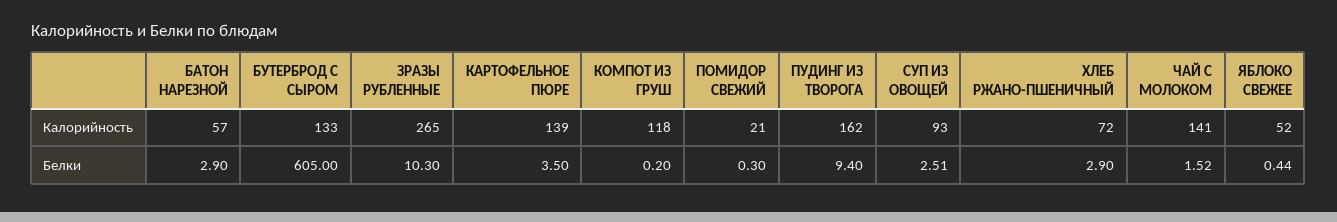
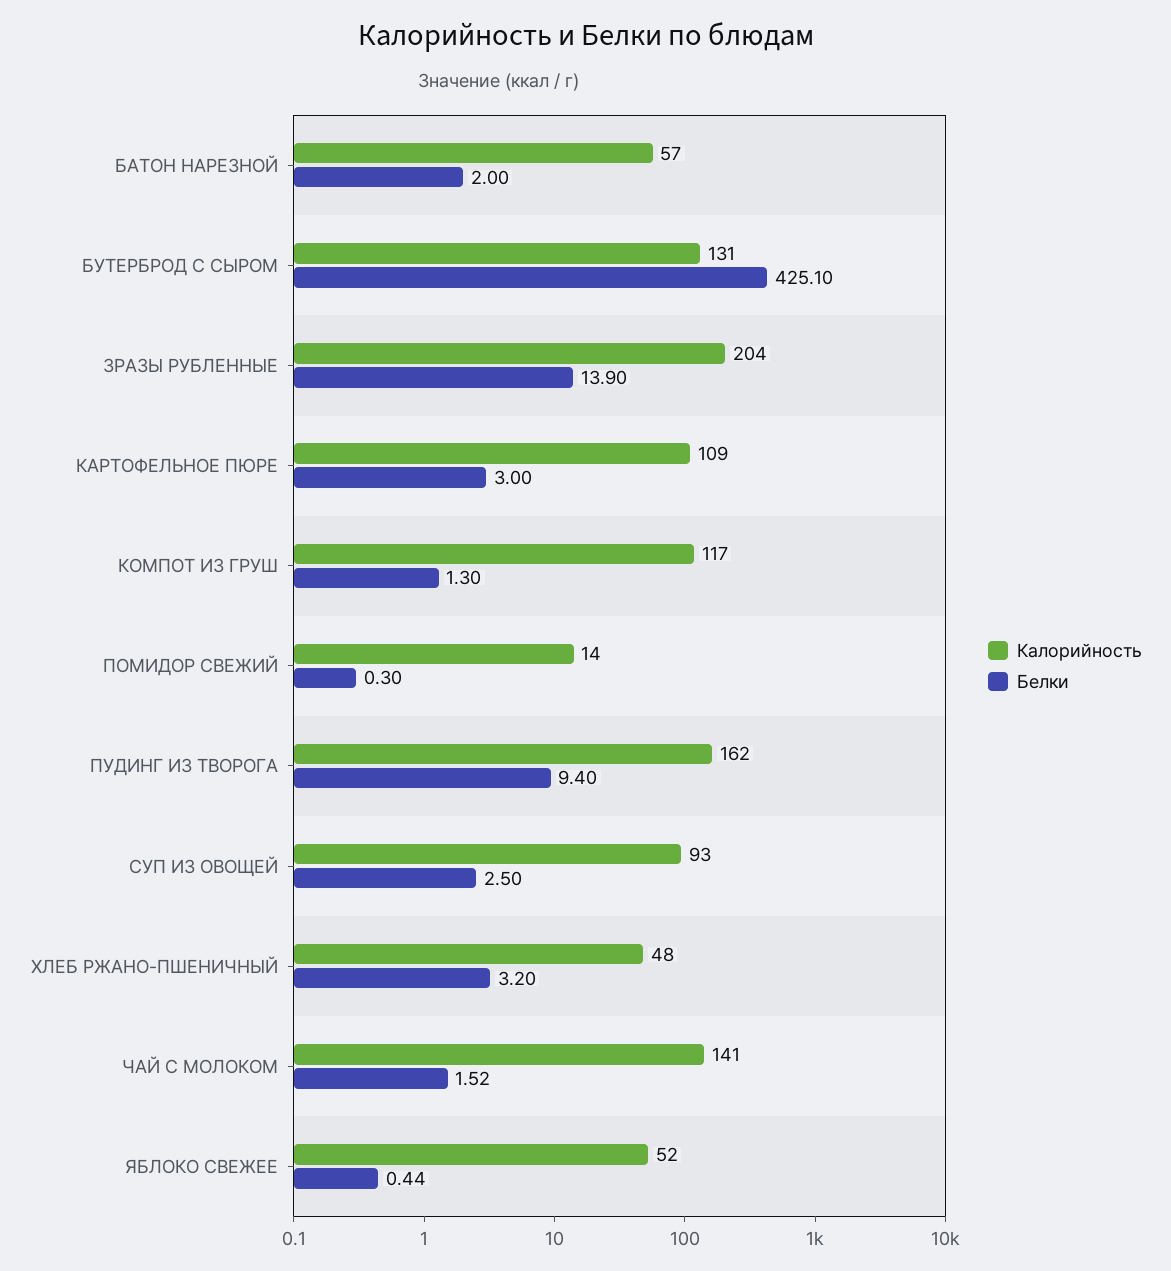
  {
    "Калорийность": {
      "БАТОН НАРЕЗНОЙ": 57,
-     "БУТЕРБРОД С СЫРОМ": 133,
+     "БУТЕРБРОД С СЫРОМ": 131,
-     "ЗРАЗЫ РУБЛЕННЫЕ": 265,
+     "ЗРАЗЫ РУБЛЕННЫЕ": 204,
-     "КАРТОФЕЛЬНОЕ ПЮРЕ": 139,
+     "КАРТОФЕЛЬНОЕ ПЮРЕ": 109,
-     "КОМПОТ ИЗ ГРУШ": 118,
+     "КОМПОТ ИЗ ГРУШ": 117,
-     "ПОМИДОР СВЕЖИЙ": 21,
+     "ПОМИДОР СВЕЖИЙ": 14,
      "ПУДИНГ ИЗ ТВОРОГА": 162,
      "СУП ИЗ ОВОЩЕЙ": 93,
-     "ХЛЕБ РЖАНО-ПШЕНИЧНЫЙ": 72,
+     "ХЛЕБ РЖАНО-ПШЕНИЧНЫЙ": 48,
      "ЧАЙ С МОЛОКОМ": 141,
      "ЯБЛОКО СВЕЖЕЕ": 52
    },
    "Белки": {
-     "БАТОН НАРЕЗНОЙ": 2.9,
+     "БАТОН НАРЕЗНОЙ": 2,
-     "БУТЕРБРОД С СЫРОМ": 605,
+     "БУТЕРБРОД С СЫРОМ": 425.1,
-     "ЗРАЗЫ РУБЛЕННЫЕ": 10.3,
+     "ЗРАЗЫ РУБЛЕННЫЕ": 13.9,
-     "КАРТОФЕЛЬНОЕ ПЮРЕ": 3.5,
+     "КАРТОФЕЛЬНОЕ ПЮРЕ": 3,
-     "КОМПОТ ИЗ ГРУШ": 0.2,
+     "КОМПОТ ИЗ ГРУШ": 1.3,
      "ПОМИДОР СВЕЖИЙ": 0.3,
      "ПУДИНГ ИЗ ТВОРОГА": 9.4,
-     "СУП ИЗ ОВОЩЕЙ": 2.51,
+     "СУП ИЗ ОВОЩЕЙ": 2.5,
-     "ХЛЕБ РЖАНО-ПШЕНИЧНЫЙ": 2.9,
+     "ХЛЕБ РЖАНО-ПШЕНИЧНЫЙ": 3.2,
      "ЧАЙ С МОЛОКОМ": 1.52,
      "ЯБЛОКО СВЕЖЕЕ": 0.44
    }
  }

